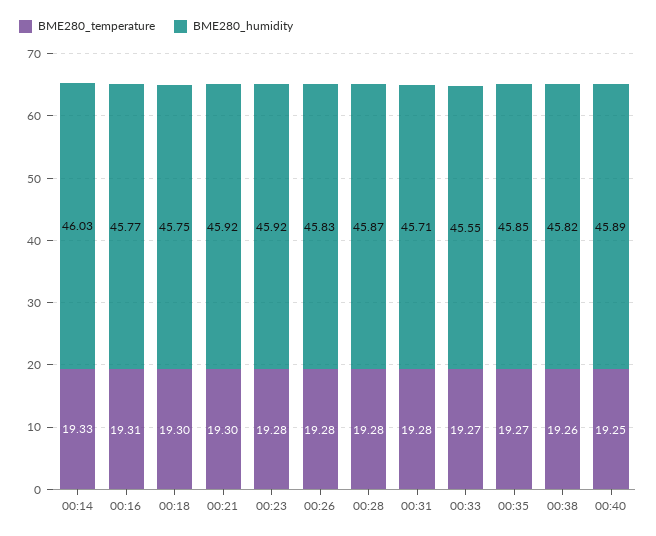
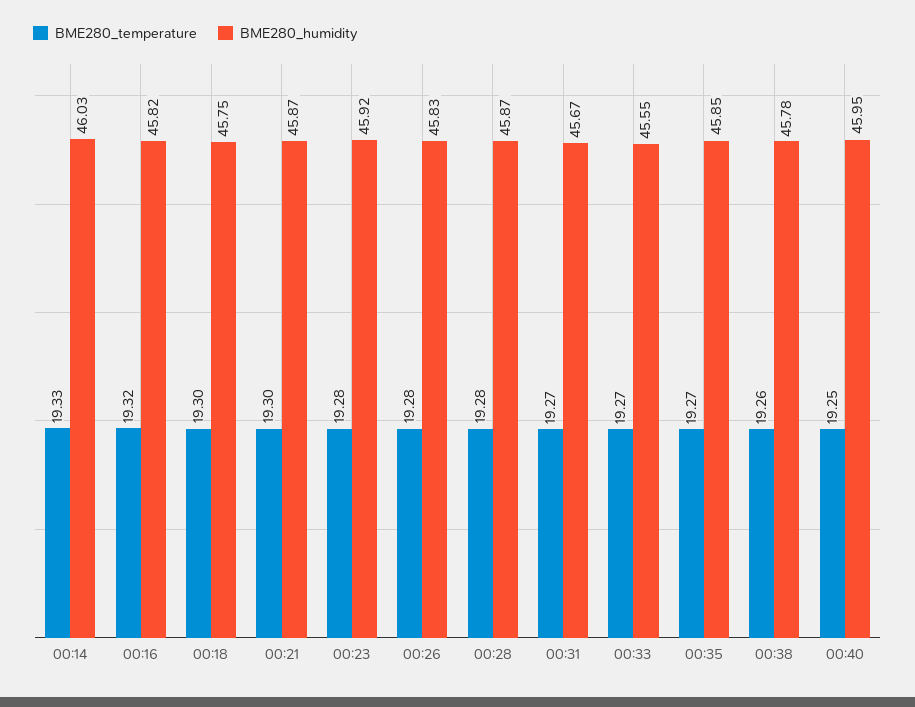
  {
    "BME280_temperature": {
      "00:14": 19.33,
-     "00:16": 19.31,
+     "00:16": 19.32,
      "00:18": 19.3,
      "00:21": 19.3,
      "00:23": 19.28,
      "00:26": 19.28,
      "00:28": 19.28,
-     "00:31": 19.28,
+     "00:31": 19.27,
      "00:33": 19.27,
      "00:35": 19.27,
      "00:38": 19.26,
      "00:40": 19.25
    },
    "BME280_humidity": {
      "00:14": 46.03,
-     "00:16": 45.77,
+     "00:16": 45.82,
      "00:18": 45.75,
-     "00:21": 45.92,
+     "00:21": 45.87,
      "00:23": 45.92,
      "00:26": 45.83,
      "00:28": 45.87,
-     "00:31": 45.71,
+     "00:31": 45.67,
      "00:33": 45.55,
      "00:35": 45.85,
-     "00:38": 45.82,
+     "00:38": 45.78,
-     "00:40": 45.89
+     "00:40": 45.95
    }
  }

